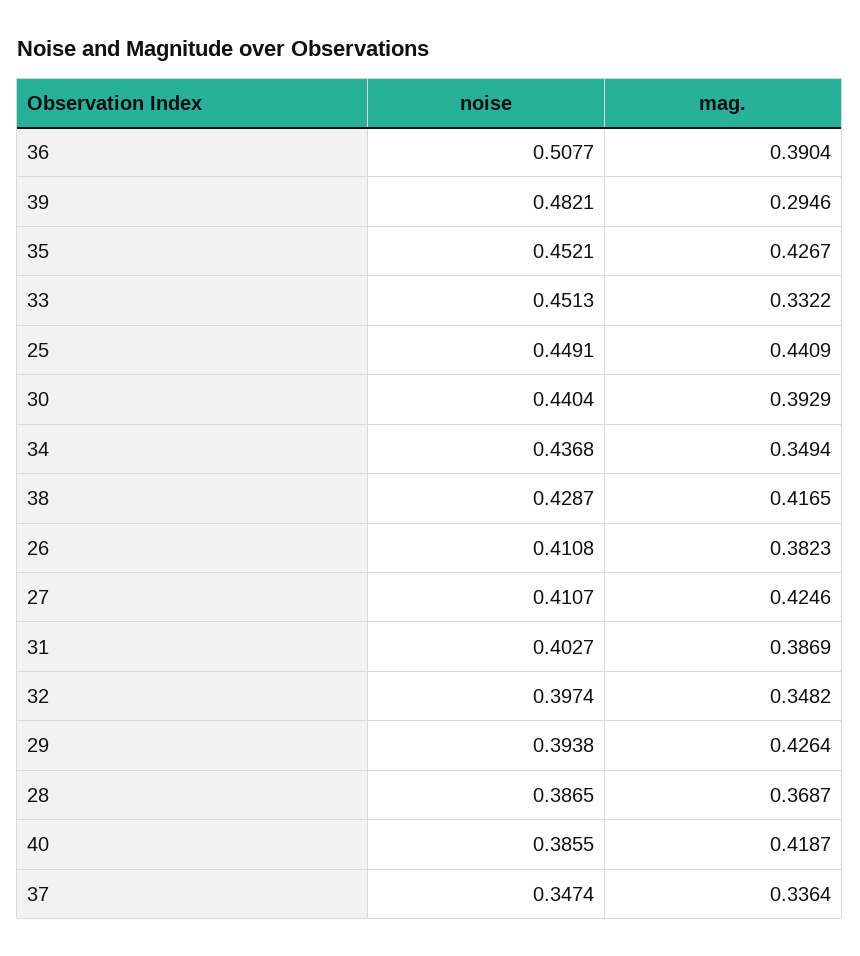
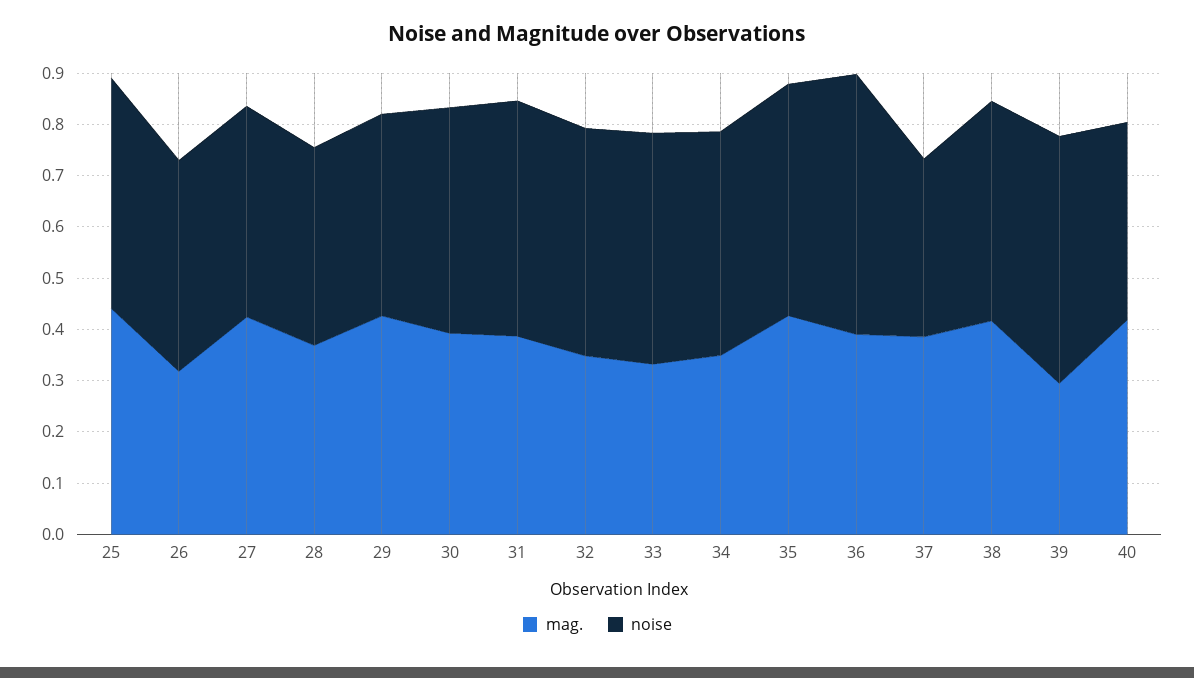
  {
    "noise": {
      "36": 0.5077,
      "39": 0.4821,
      "35": 0.4521,
      "33": 0.4513,
      "25": 0.4491,
      "30": 0.4404,
      "34": 0.4368,
      "38": 0.4287,
      "26": 0.4108,
      "27": 0.4107,
-     "31": 0.4027,
+     "31": 0.46,
-     "32": 0.3974,
+     "32": 0.44,
      "29": 0.3938,
      "28": 0.3865,
      "40": 0.3855,
      "37": 0.3474
    },
    "mag.": {
      "36": 0.3904,
      "39": 0.2946,
      "35": 0.4267,
      "33": 0.3322,
      "25": 0.4409,
      "30": 0.3929,
      "34": 0.3494,
      "38": 0.4165,
-     "26": 0.3823,
+     "26": 0.32,
      "27": 0.4246,
      "31": 0.3869,
      "32": 0.3482,
      "29": 0.4264,
      "28": 0.3687,
      "40": 0.4187,
-     "37": 0.3364
+     "37": 0.38
    }
  }

